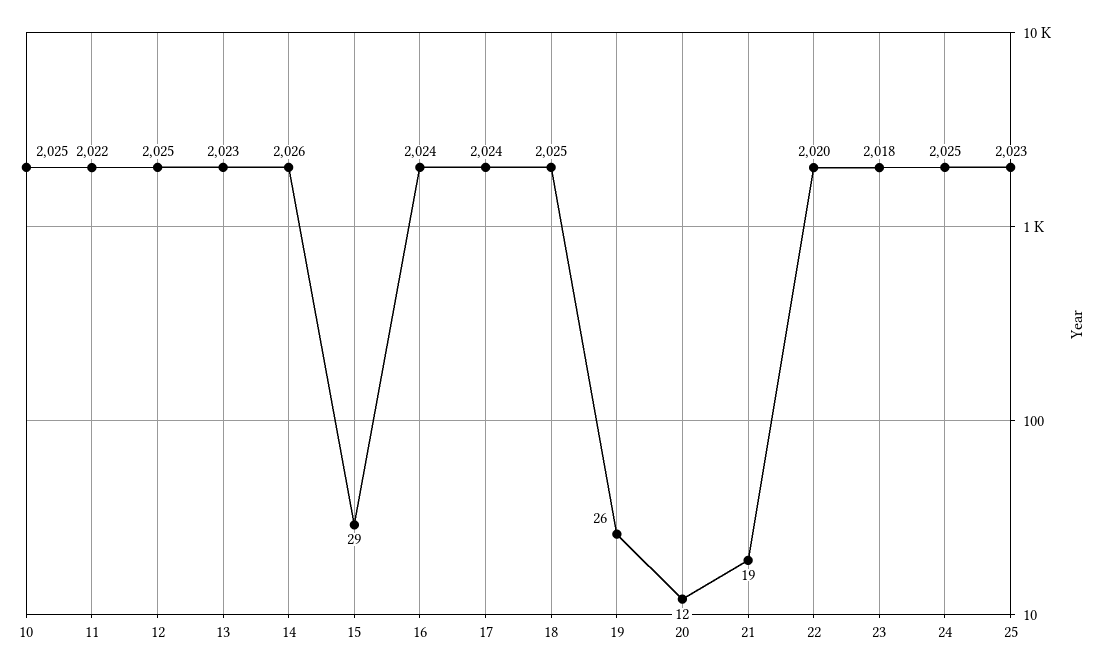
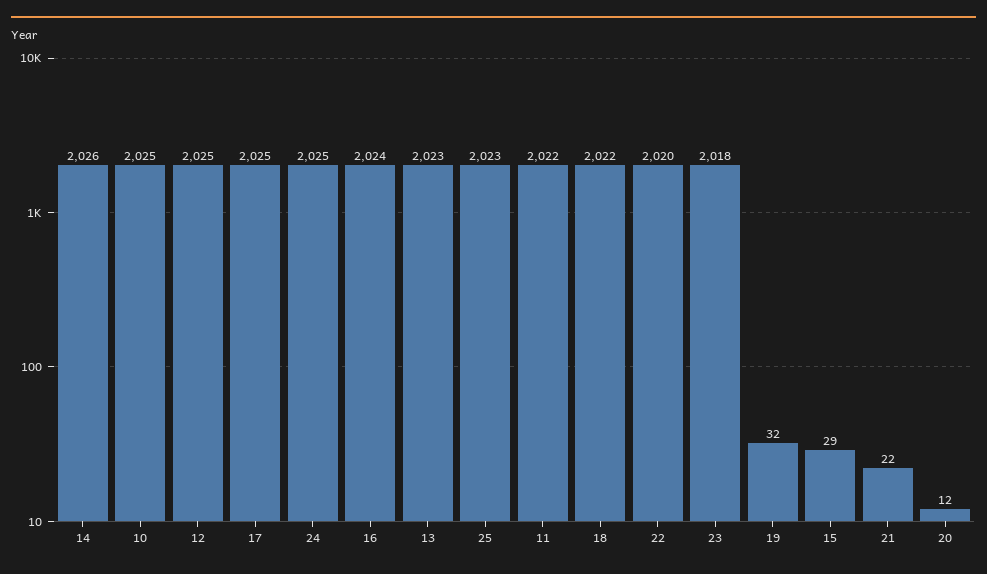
  {
    "10": 2025,
    "11": 2022,
    "12": 2025,
    "13": 2023,
    "14": 2026,
    "15": 29,
    "16": 2024,
-   "17": 2024,
+   "17": 2025,
-   "18": 2025,
+   "18": 2022,
-   "19": 26,
+   "19": 32,
    "20": 12,
-   "21": 19,
+   "21": 22,
    "22": 2020,
    "23": 2018,
    "24": 2025,
    "25": 2023
  }

